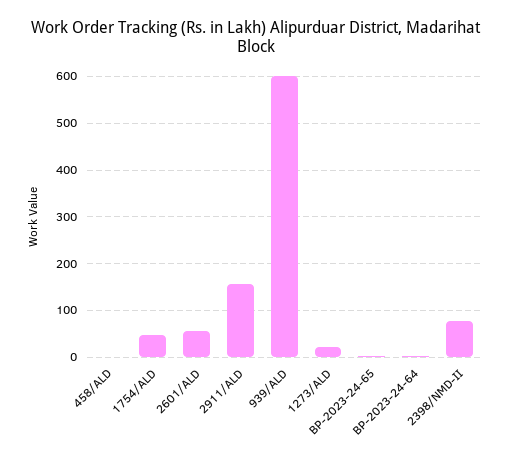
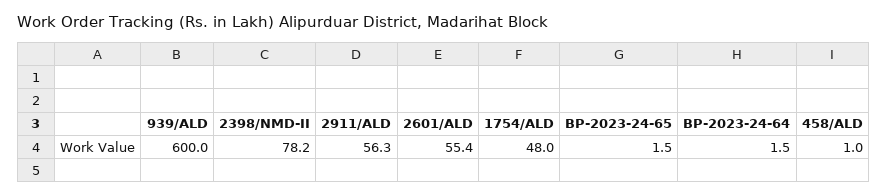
  {
    "458/ALD": 1,
    "1754/ALD": 48,
    "2601/ALD": 55.4,
-   "2911/ALD": 160,
+   "2911/ALD": 56.3,
    "939/ALD": 600,
-   "1273/ALD": 20,
    "BP-2023-24-65": 1.5,
    "BP-2023-24-64": 1.5,
    "2398/NMD-II": 78.2
  }

